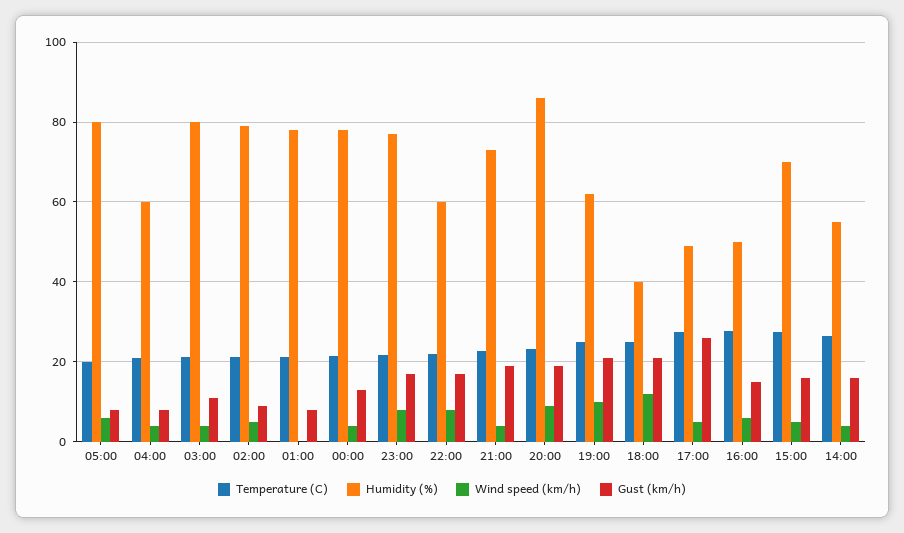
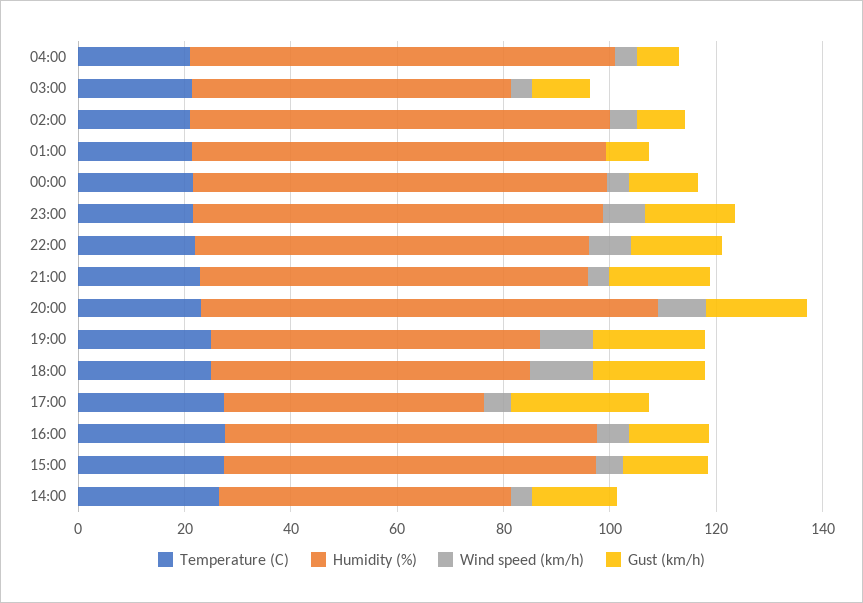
  {
    "Temperature (C)": {
-     "05:00": 20,
      "04:00": 22,
      "03:00": 22,
      "02:00": 22,
      "01:00": 22,
      "00:00": 22,
      "23:00": 22,
      "22:00": 22,
      "21:00": 22,
      "20:00": 24,
      "19:00": 24,
      "18:00": 24,
      "17:00": 28,
      "16:00": 28,
      "15:00": 28,
      "14:00": 26
    },
    "Humidity (%)": {
-     "05:00": 80,
-     "04:00": 60,
+     "04:00": 80,
-     "03:00": 80,
+     "03:00": 60,
      "02:00": 80,
      "01:00": 78,
      "00:00": 78,
      "23:00": 78,
-     "22:00": 60,
+     "22:00": 75,
      "21:00": 74,
      "20:00": 86,
      "19:00": 62,
-     "18:00": 40,
+     "18:00": 60,
      "17:00": 50,
-     "16:00": 50,
+     "16:00": 70,
      "15:00": 70,
      "14:00": 56
    },
    "Wind speed (km/h)": {
-     "05:00": 6,
      "04:00": 4,
      "03:00": 4,
      "02:00": 6,
      "01:00": 0,
      "00:00": 4,
      "23:00": 8,
      "22:00": 8,
      "21:00": 4,
      "20:00": 10,
      "19:00": 10,
      "18:00": 12,
      "17:00": 6,
      "16:00": 6,
      "15:00": 6,
      "14:00": 4
    },
    "Gust (km/h)": {
-     "05:00": 8,
      "04:00": 8,
      "03:00": 12,
      "02:00": 10,
      "01:00": 8,
      "00:00": 14,
      "23:00": 18,
      "22:00": 18,
      "21:00": 20,
      "20:00": 20,
      "19:00": 22,
      "18:00": 22,
      "17:00": 26,
      "16:00": 16,
      "15:00": 16,
      "14:00": 16
    }
  }

